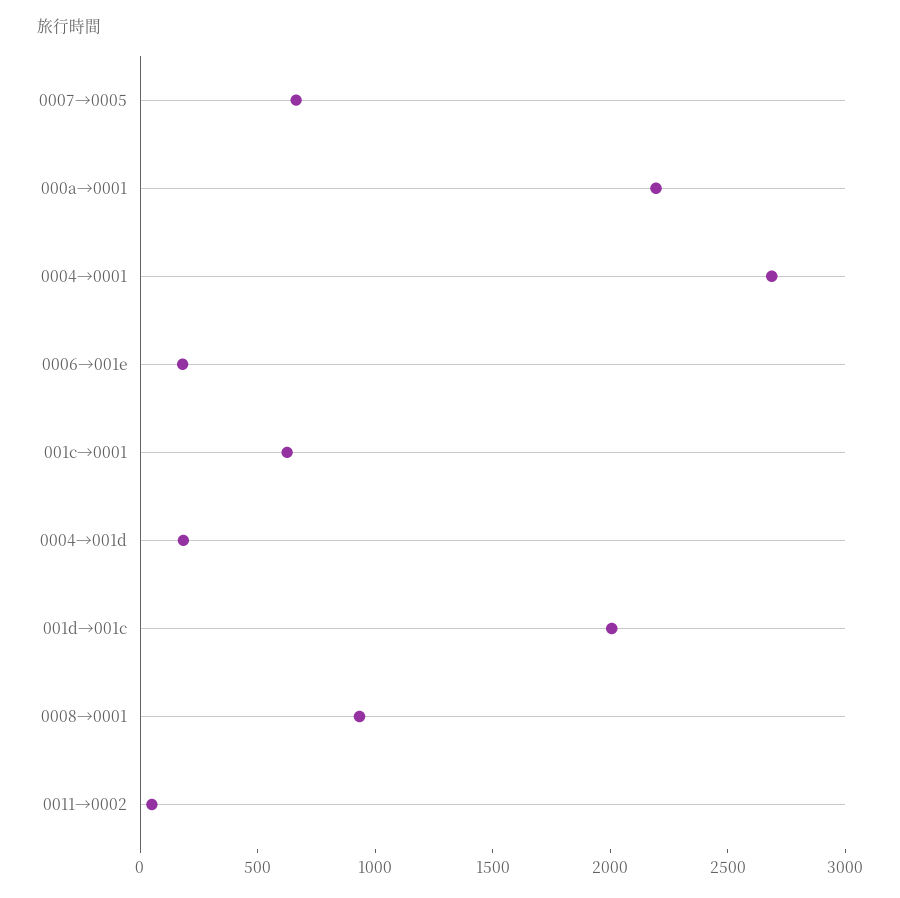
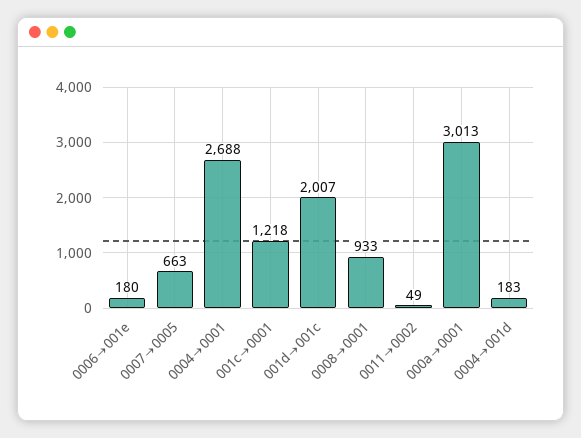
  {
    "0007→0005": 663,
-   "000a→0001": 2200,
+   "000a→0001": 3013,
    "0004→0001": 2688,
    "0006→001e": 180,
-   "001c→0001": 600,
+   "001c→0001": 1218,
    "0004→001d": 183,
    "001d→001c": 2007,
    "0008→0001": 933,
    "0011→0002": 49
  }

